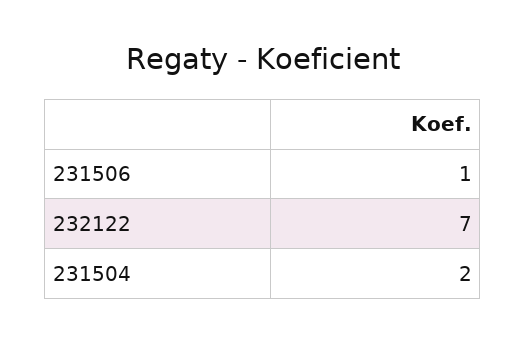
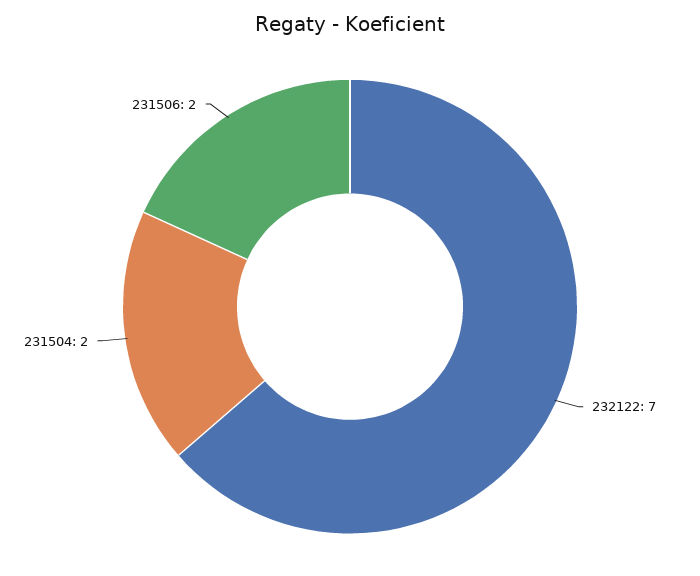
  {
-   "231506": 1,
+   "231506": 2,
    "232122": 7,
    "231504": 2
  }

